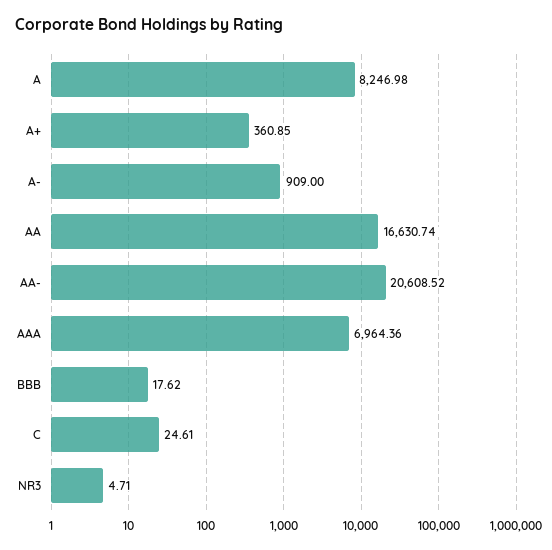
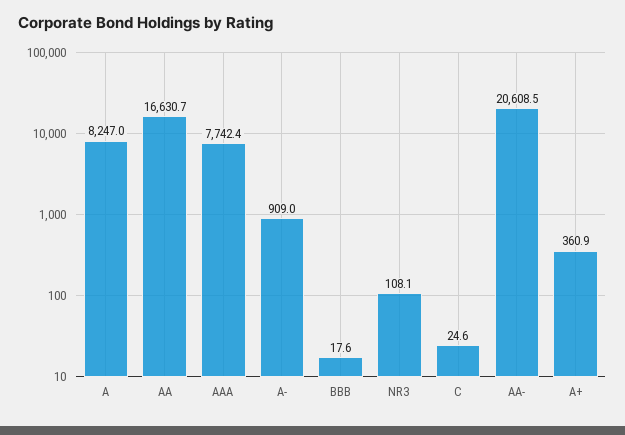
  {
    "A": 8246.98,
    "A+": 360.85,
    "A-": 909,
    "AA": 16630.74,
    "AA-": 20608.52,
-   "AAA": 6964.36,
+   "AAA": 7742.4,
    "BBB": 17.62,
    "C": 24.61,
-   "NR3": 4.71
+   "NR3": 108.1
  }

